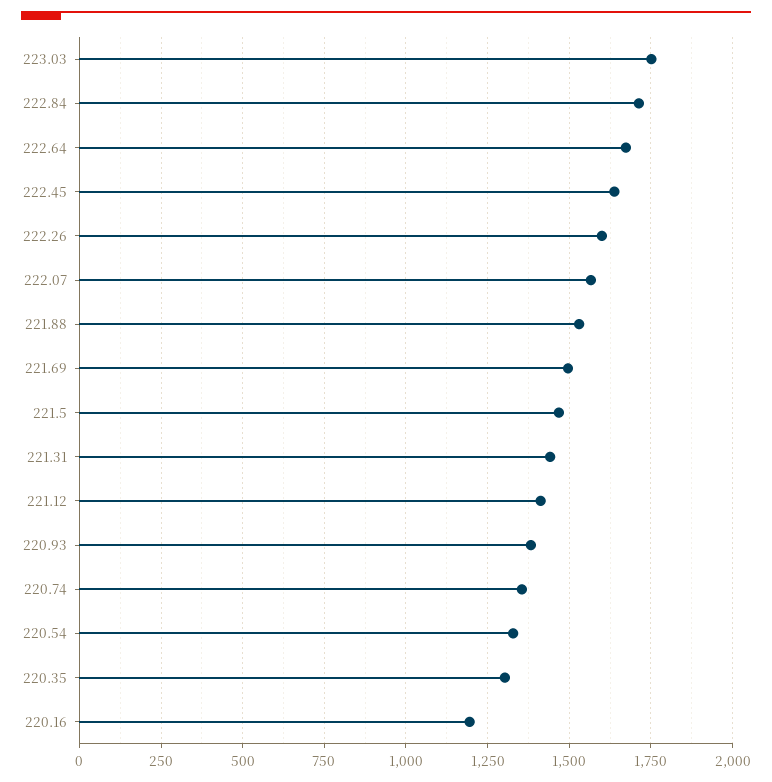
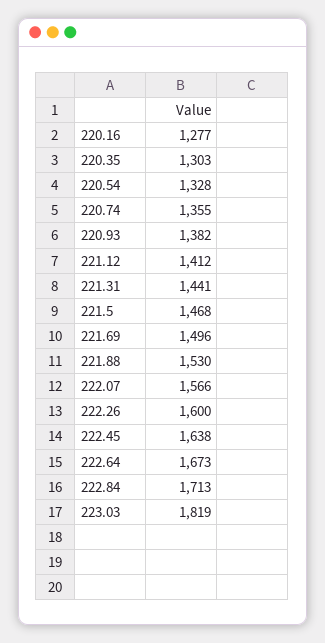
  {
-   "223.03": 1750,
+   "223.03": 1819,
    "222.84": 1713,
    "222.64": 1673,
    "222.45": 1638,
    "222.26": 1600,
    "222.07": 1566,
    "221.88": 1530,
    "221.69": 1496,
    "221.5": 1468,
    "221.31": 1441,
    "221.12": 1412,
    "220.93": 1382,
    "220.74": 1355,
    "220.54": 1328,
    "220.35": 1303,
-   "220.16": 1200
+   "220.16": 1277
  }

